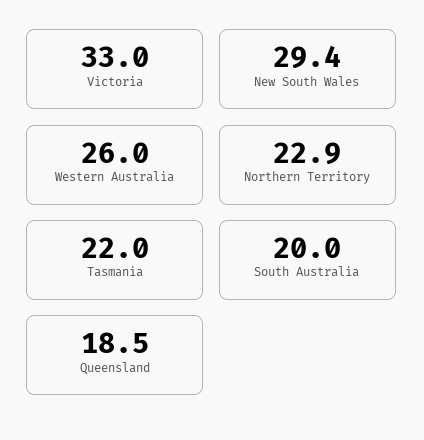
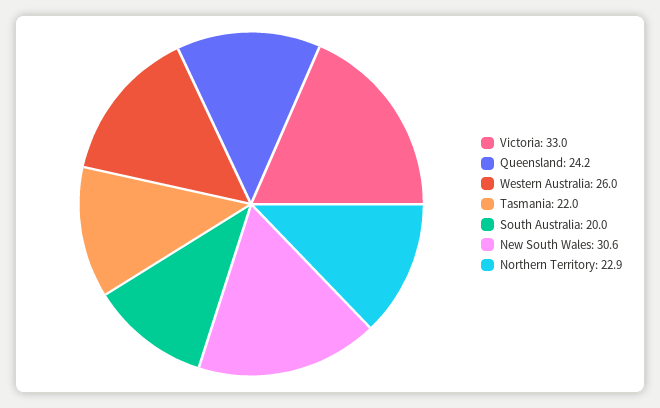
  {
    "Victoria": 33,
-   "New South Wales": 29.4,
+   "New South Wales": 30.6,
    "Western Australia": 26,
    "Northern Territory": 22.9,
    "Tasmania": 22,
    "South Australia": 20,
-   "Queensland": 18.5
+   "Queensland": 24.2
  }

